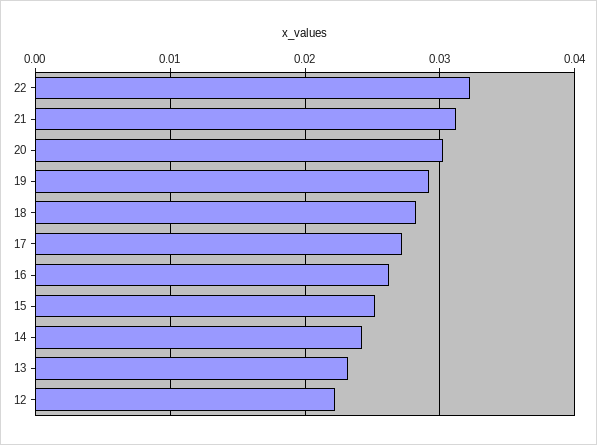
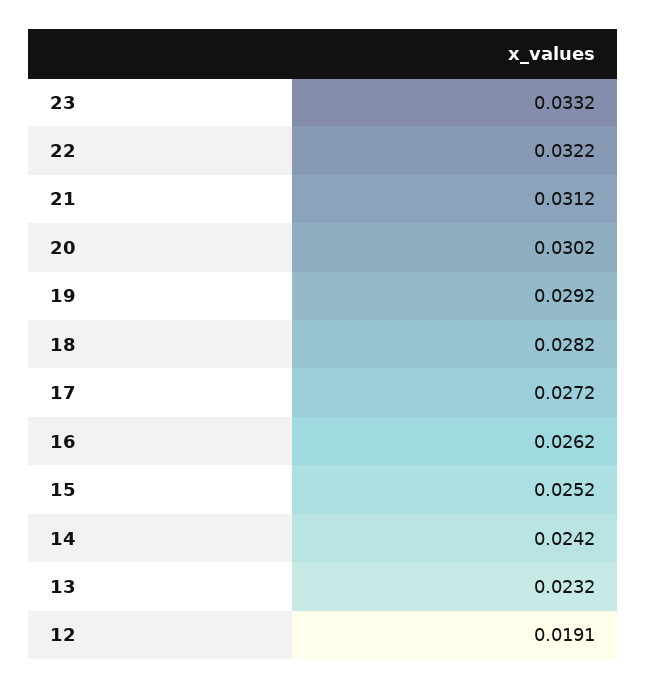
  {
    "22": 0.0322,
    "21": 0.0312,
    "20": 0.0302,
    "19": 0.0292,
    "18": 0.0282,
    "17": 0.0272,
    "16": 0.0262,
    "15": 0.0252,
    "14": 0.0242,
    "13": 0.0232,
-   "12": 0.022
+   "12": 0.0191,
+   "23": 0.0332
  }

